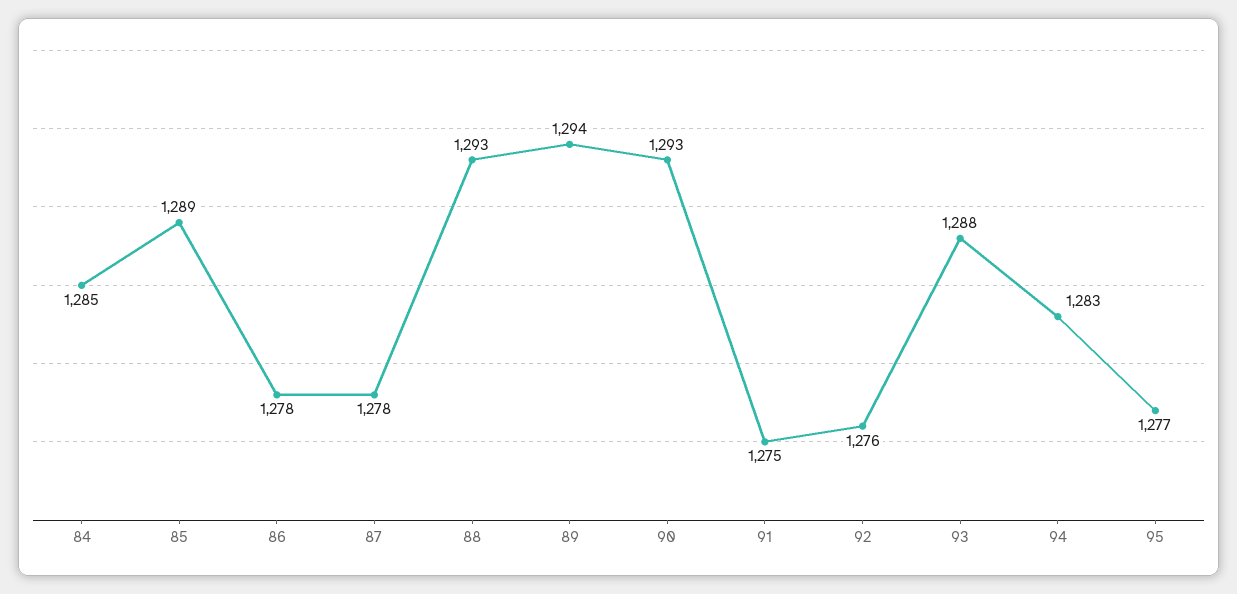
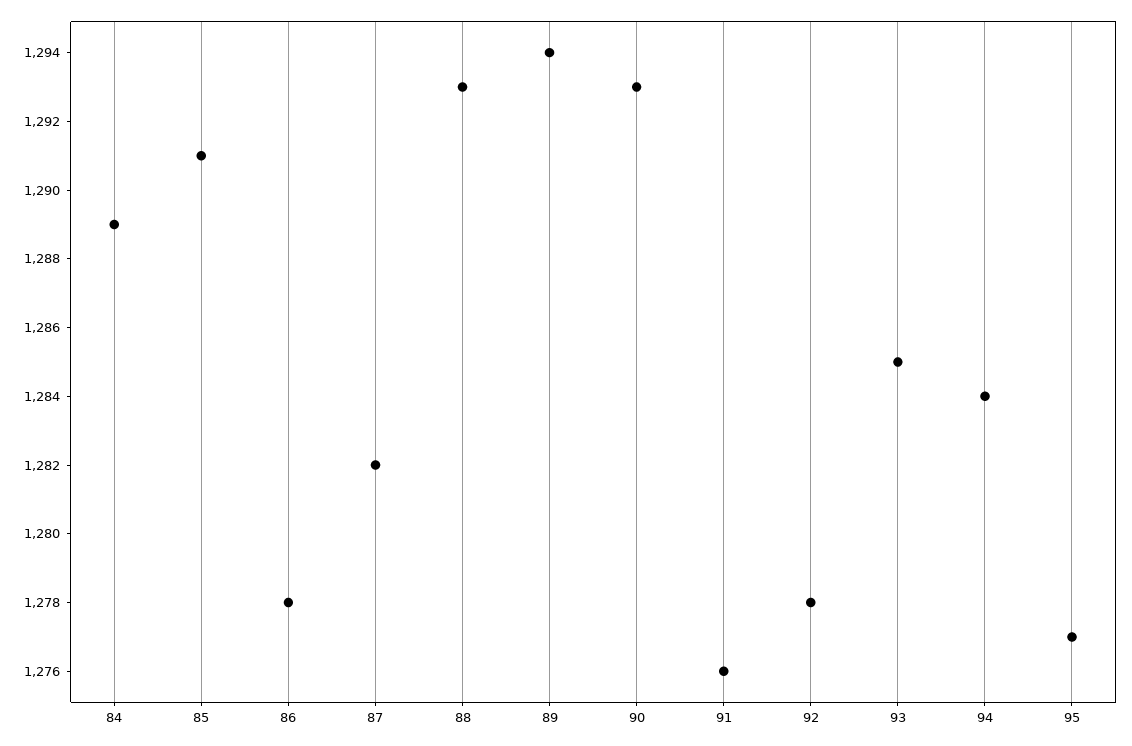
  {
-   "84": 1285,
+   "84": 1289,
-   "85": 1289,
+   "85": 1291,
    "86": 1278,
-   "87": 1278,
+   "87": 1282,
    "88": 1293,
    "89": 1294,
    "90": 1293,
-   "91": 1275,
+   "91": 1276,
-   "92": 1276,
+   "92": 1278,
-   "93": 1288,
+   "93": 1285,
-   "94": 1283,
+   "94": 1284,
    "95": 1277
  }

